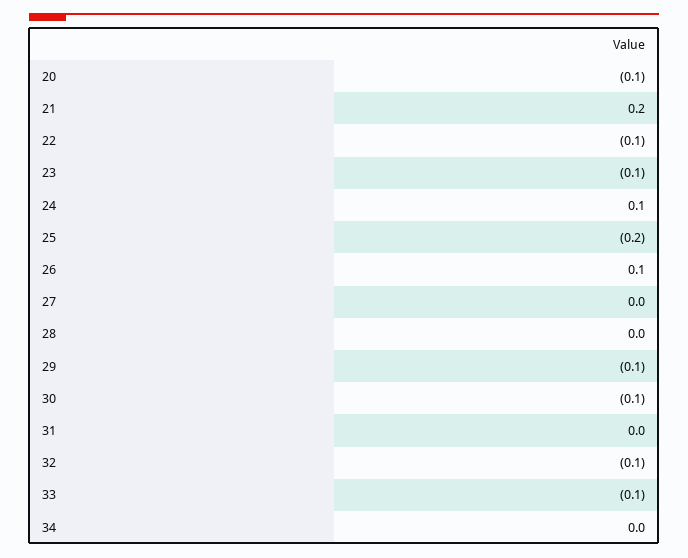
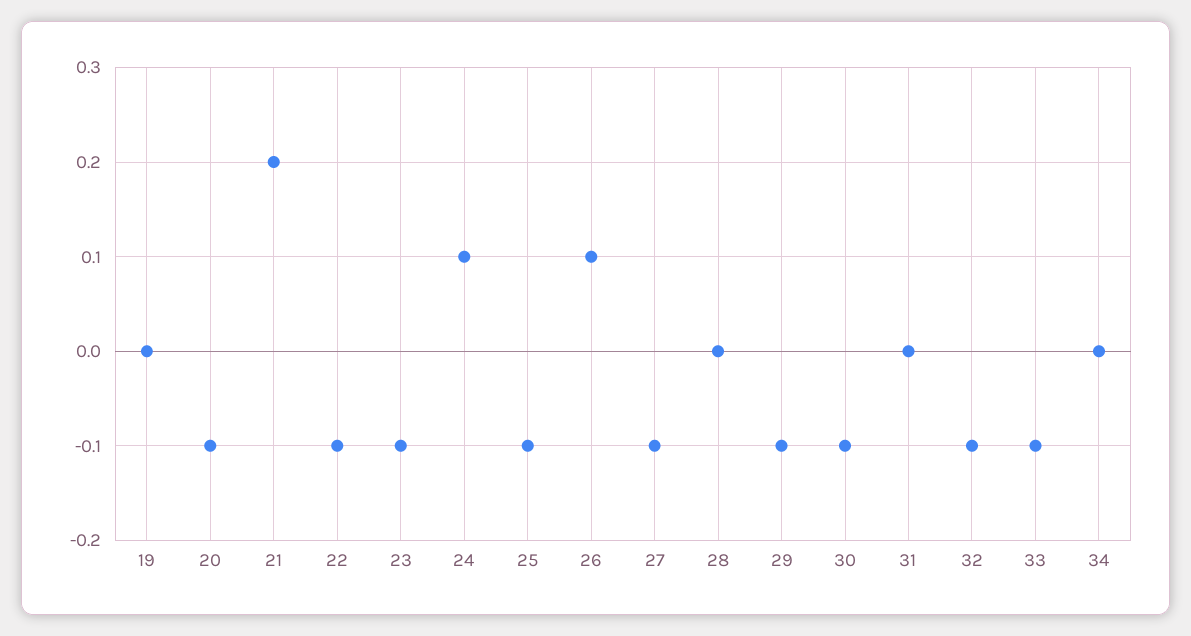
  {
    "20": -0.1,
    "21": 0.2,
    "22": -0.1,
    "23": -0.1,
    "24": 0.1,
-   "25": -0.2,
+   "25": -0.1,
    "26": 0.1,
-   "27": 0,
+   "27": -0.1,
    "28": 0,
    "29": -0.1,
    "30": -0.1,
    "31": 0,
    "32": -0.1,
    "33": -0.1,
-   "34": 0
+   "34": 0,
+   "19": 0
  }

